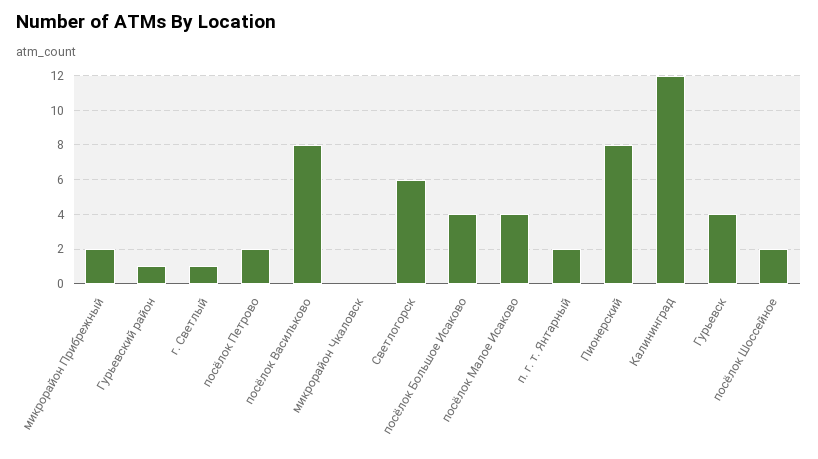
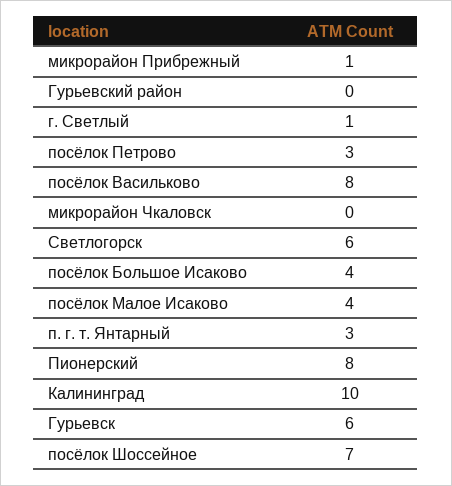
  {
-   "микрорайон Прибрежный": 2,
+   "микрорайон Прибрежный": 1,
-   "Гурьевский район": 1,
+   "Гурьевский район": 0,
    "г. Светлый": 1,
-   "посёлок Петрово": 2,
+   "посёлок Петрово": 3,
    "посёлок Васильково": 8,
    "микрорайон Чкаловск": 0,
    "Светлогорск": 6,
    "посёлок Большое Исаково": 4,
    "посёлок Малое Исаково": 4,
-   "п. г. т. Янтарный": 2,
+   "п. г. т. Янтарный": 3,
    "Пионерский": 8,
-   "Калининград": 12,
+   "Калининград": 10,
-   "Гурьевск": 4,
+   "Гурьевск": 6,
-   "посёлок Шоссейное": 2
+   "посёлок Шоссейное": 7
  }

